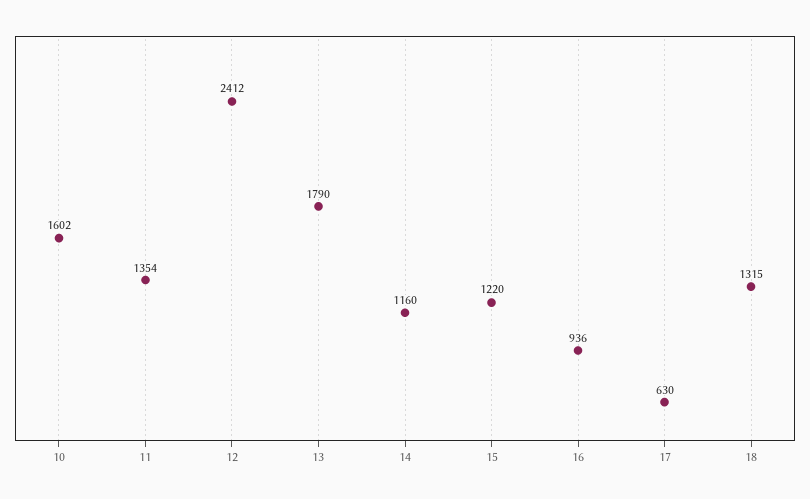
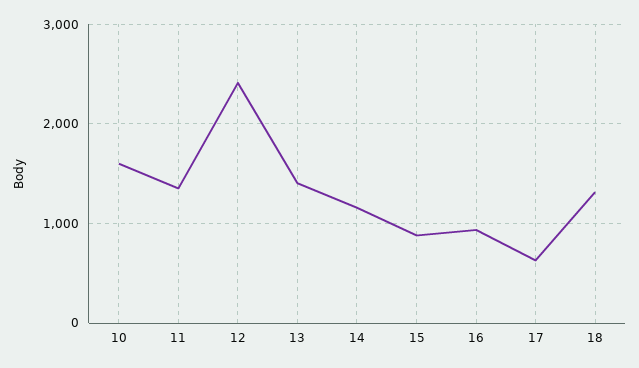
  {
    "10": 1602,
    "11": 1354,
    "12": 2412,
-   "13": 1790,
+   "13": 1400,
    "14": 1160,
-   "15": 1220,
+   "15": 900,
    "16": 936,
    "17": 630,
    "18": 1315
  }

